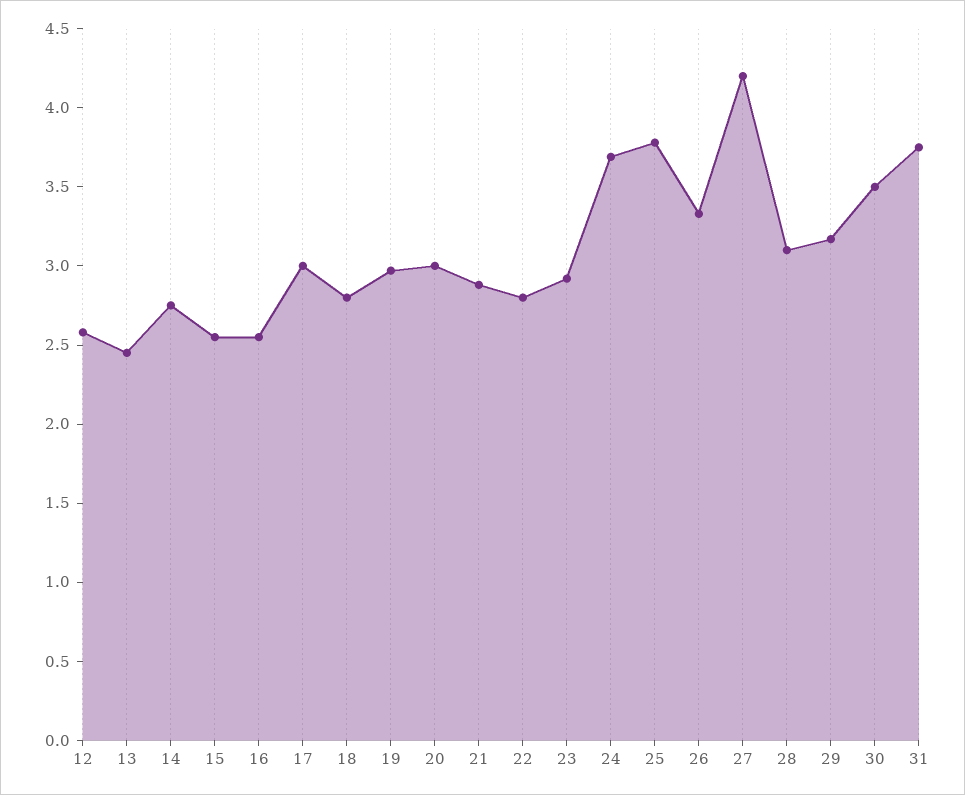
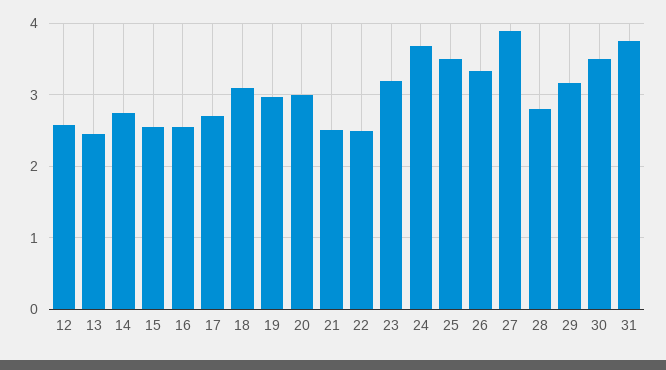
  {
    "12": 2.6,
    "13": 2.5,
    "14": 2.8,
    "15": 2.6,
    "16": 2.6,
-   "17": 3,
+   "17": 2.7,
-   "18": 2.8,
+   "18": 3.1,
    "19": 3,
    "20": 3,
-   "21": 2.9,
+   "21": 2.5,
-   "22": 2.8,
+   "22": 2.5,
-   "23": 2.9,
+   "23": 3.2,
    "24": 3.7,
-   "25": 3.8,
+   "25": 3.5,
    "26": 3.3,
-   "27": 4.2,
+   "27": 3.9,
-   "28": 3.1,
+   "28": 2.8,
    "29": 3.2,
    "30": 3.5,
    "31": 3.8
  }

